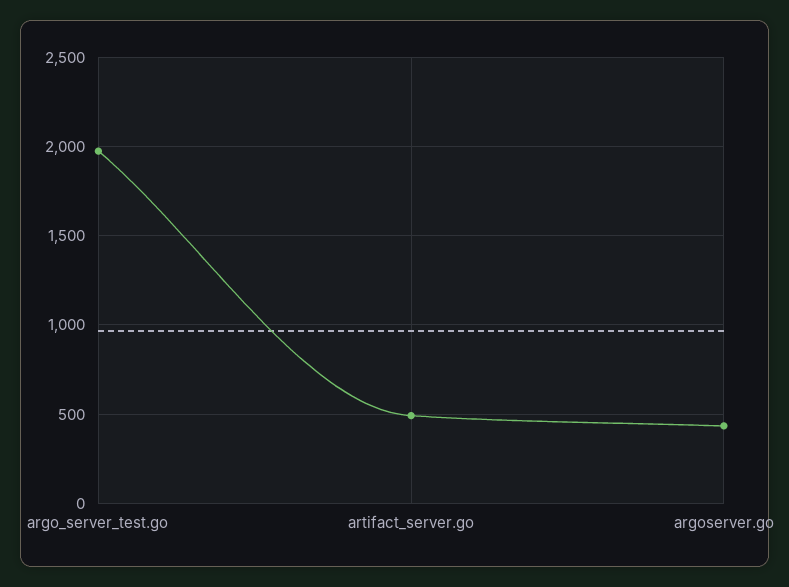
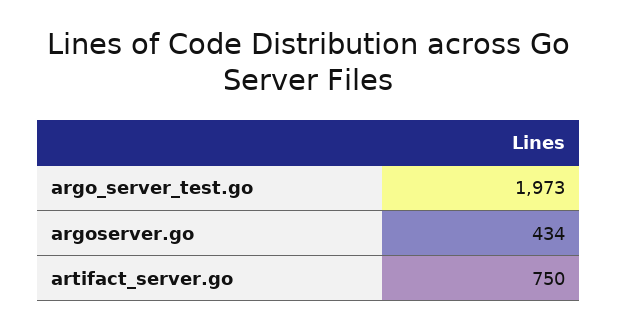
  {
    "argo_server_test.go": 1973,
-   "artifact_server.go": 500,
+   "artifact_server.go": 750,
    "argoserver.go": 434
  }

